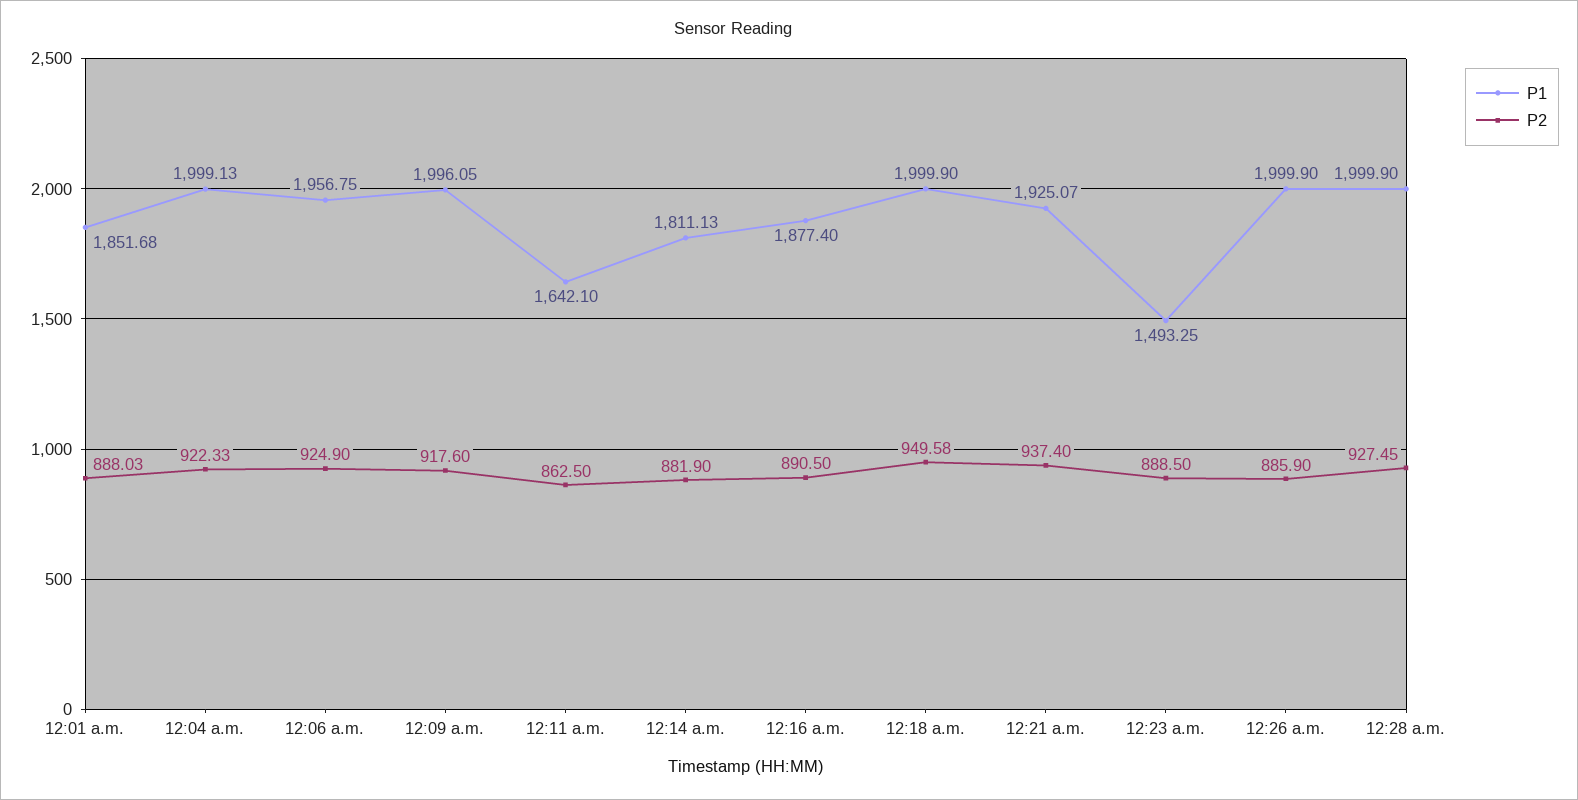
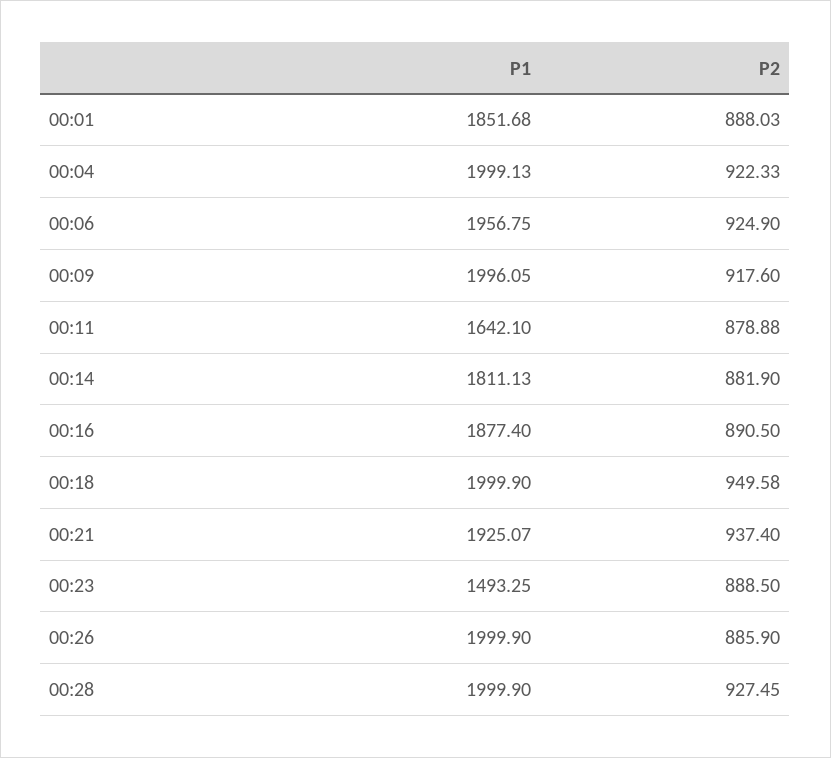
  {
    "P1": {
      "12:01 a.m.": 1851.68,
      "12:04 a.m.": 1999.13,
      "12:06 a.m.": 1956.75,
      "12:09 a.m.": 1996.05,
      "12:11 a.m.": 1642.1,
      "12:14 a.m.": 1811.13,
      "12:16 a.m.": 1877.4,
      "12:18 a.m.": 1999.9,
      "12:21 a.m.": 1925.07,
      "12:23 a.m.": 1493.25,
      "12:26 a.m.": 1999.9,
      "12:28 a.m.": 1999.9
    },
    "P2": {
      "12:01 a.m.": 888.03,
      "12:04 a.m.": 922.33,
      "12:06 a.m.": 924.9,
      "12:09 a.m.": 917.6,
-     "12:11 a.m.": 862.5,
+     "12:11 a.m.": 878.88,
      "12:14 a.m.": 881.9,
      "12:16 a.m.": 890.5,
      "12:18 a.m.": 949.58,
      "12:21 a.m.": 937.4,
      "12:23 a.m.": 888.5,
      "12:26 a.m.": 885.9,
      "12:28 a.m.": 927.45
    }
  }

